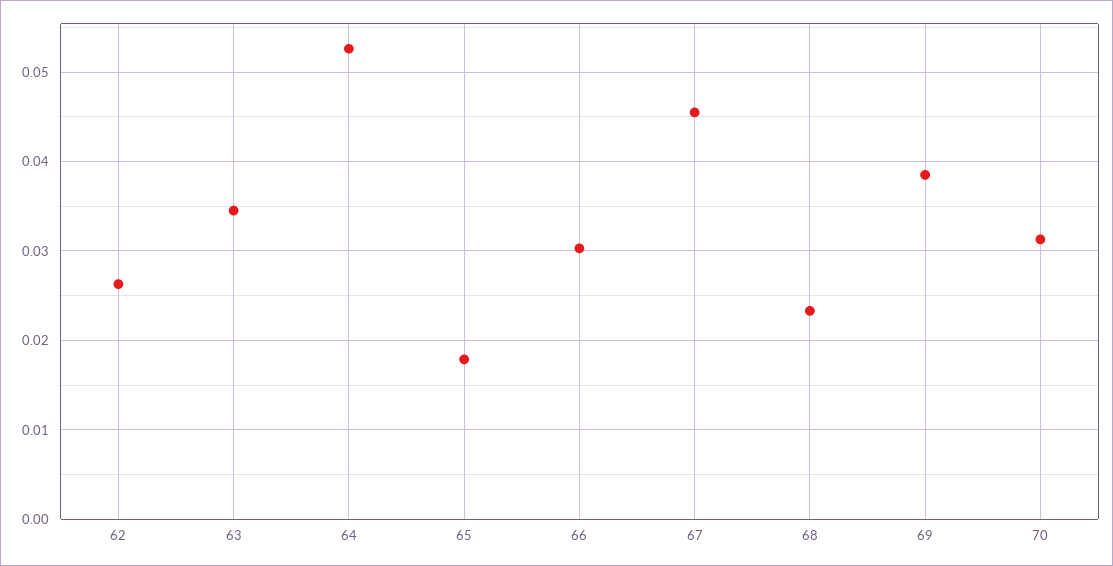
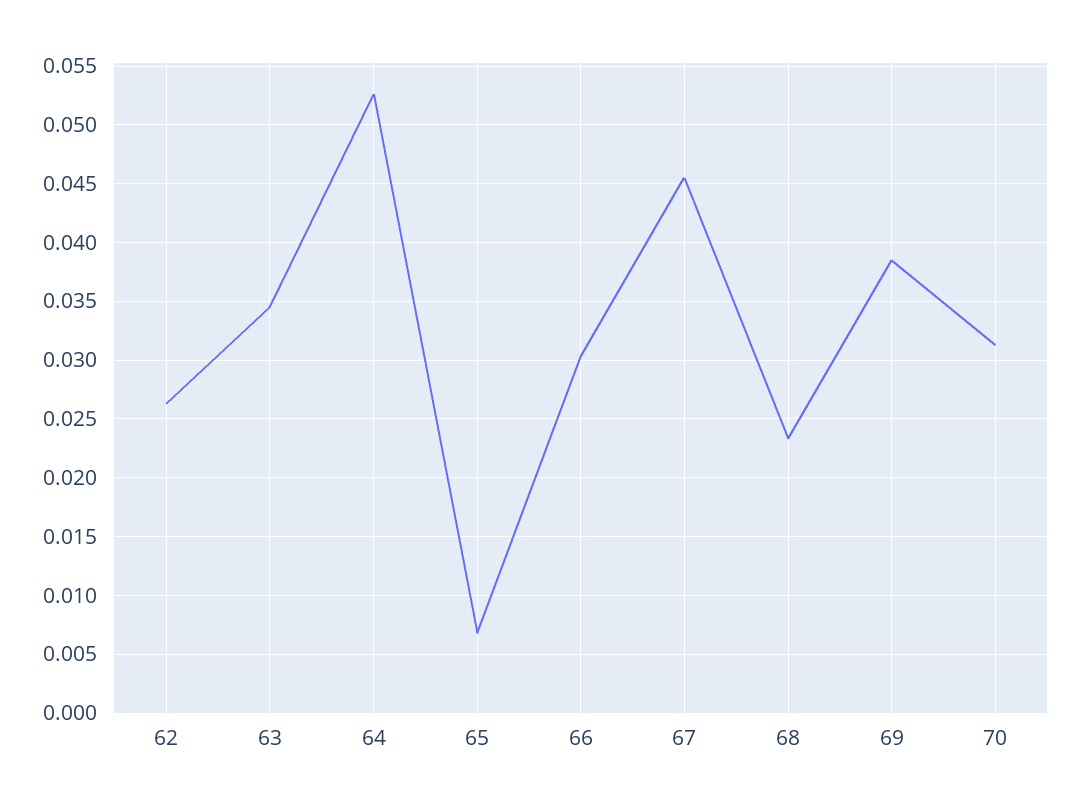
  {
    "62": 0.026,
    "63": 0.035,
    "64": 0.053,
-   "65": 0.018,
+   "65": 0.007,
    "66": 0.03,
    "67": 0.046,
    "68": 0.023,
    "69": 0.039,
    "70": 0.031
  }

